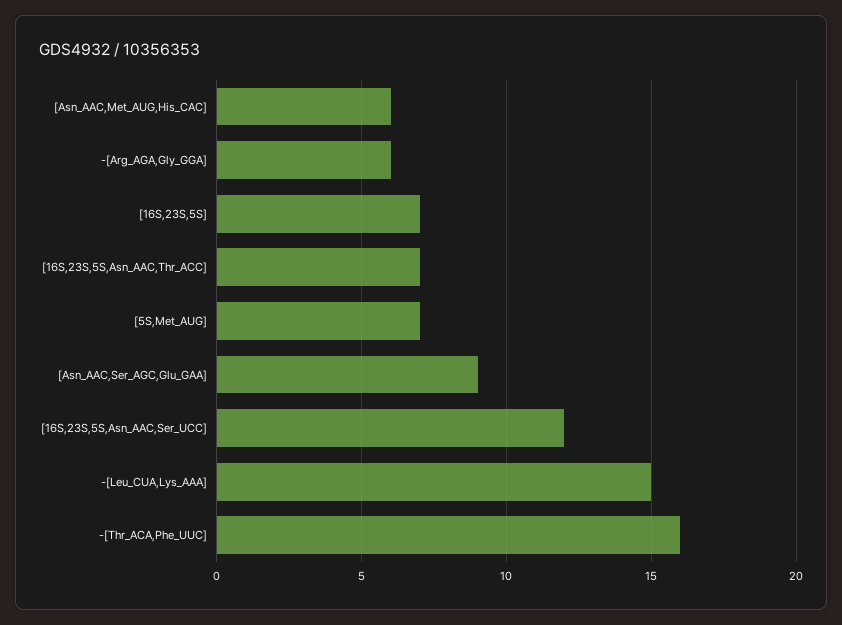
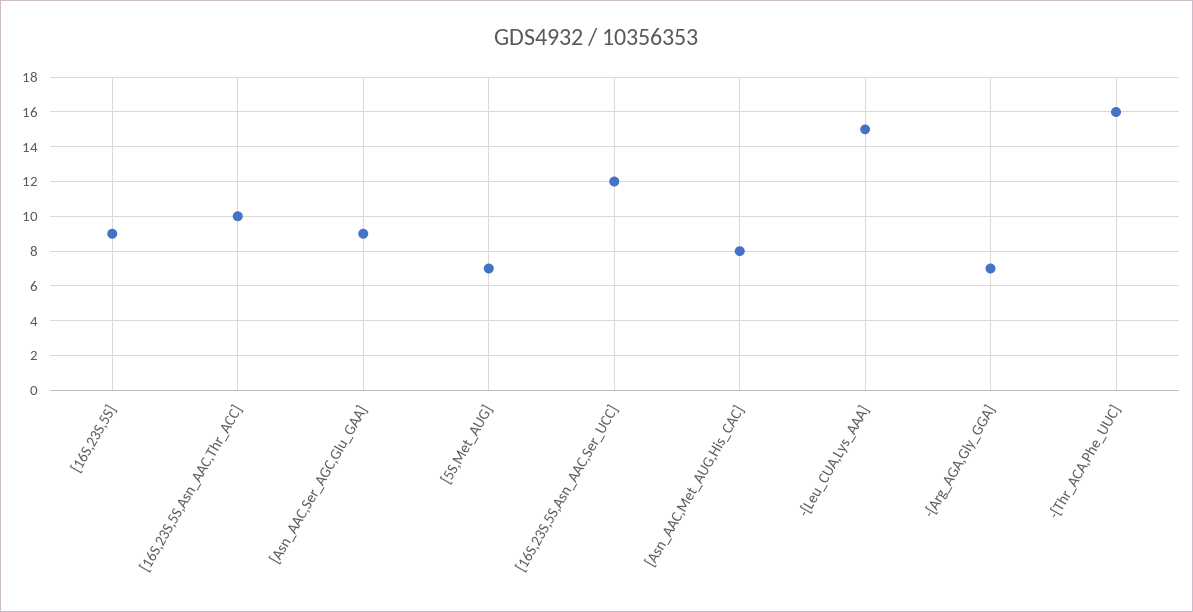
  {
-   "[Asn_AAC,Met_AUG,His_CAC]": 6,
+   "[Asn_AAC,Met_AUG,His_CAC]": 8,
-   "-[Arg_AGA,Gly_GGA]": 6,
+   "-[Arg_AGA,Gly_GGA]": 7,
-   "[16S,23S,5S]": 7,
+   "[16S,23S,5S]": 9,
-   "[16S,23S,5S,Asn_AAC,Thr_ACC]": 7,
+   "[16S,23S,5S,Asn_AAC,Thr_ACC]": 10,
    "[5S,Met_AUG]": 7,
    "[Asn_AAC,Ser_AGC,Glu_GAA]": 9,
    "[16S,23S,5S,Asn_AAC,Ser_UCC]": 12,
    "-[Leu_CUA,Lys_AAA]": 15,
    "-[Thr_ACA,Phe_UUC]": 16
  }

